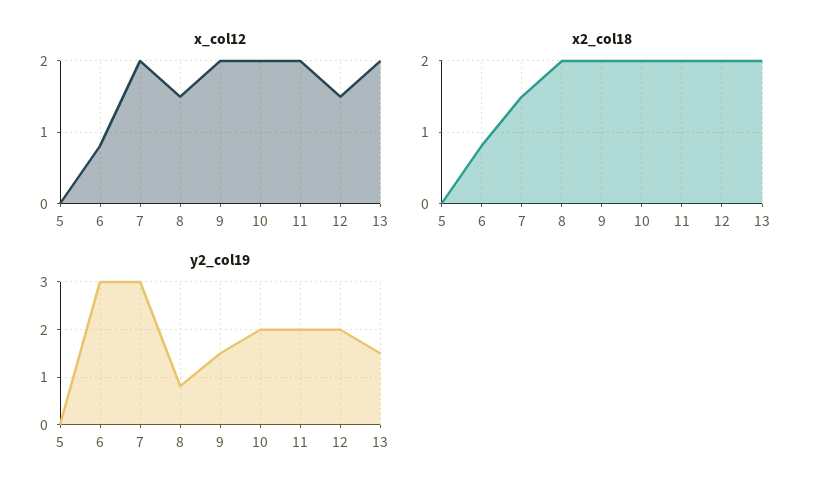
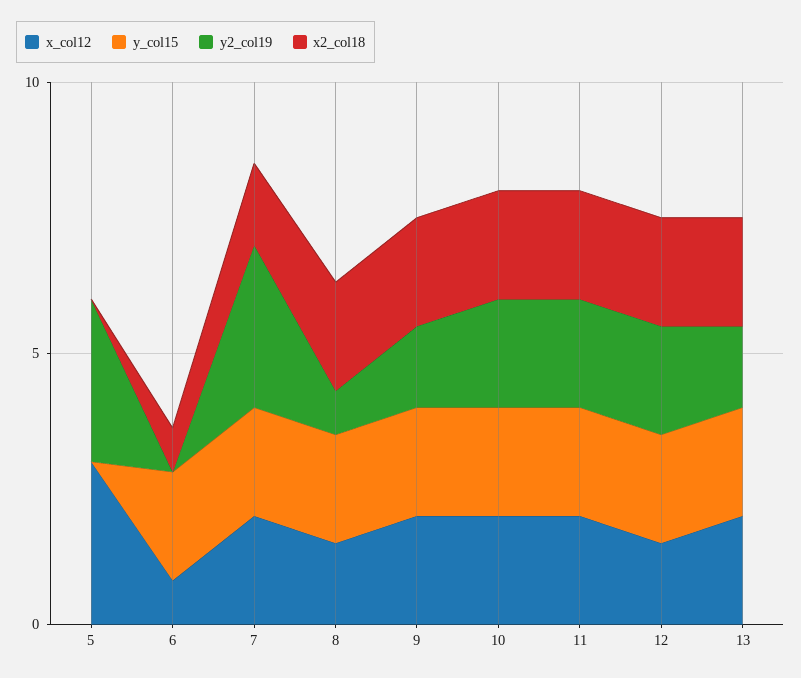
  {
    "x_col12": {
-     "5": 0,
+     "5": 3,
      "6": 0.8,
      "7": 2,
      "8": 1.5,
      "9": 2,
      "10": 2,
      "11": 2,
      "12": 1.5,
      "13": 2
    },
    "x2_col18": {
      "5": 0,
      "6": 0.8,
      "7": 1.5,
      "8": 2,
      "9": 2,
      "10": 2,
      "11": 2,
      "12": 2,
      "13": 2
    },
    "y2_col19": {
-     "5": 0,
+     "5": 3,
-     "6": 3,
+     "6": 0,
      "7": 3,
      "8": 0.8,
      "9": 1.6,
      "10": 2,
      "11": 2,
      "12": 2,
      "13": 1.6
-   }
+   },
+   "y_col15": {
+     "5": 0,
+     "6": 2,
+     "7": 2,
+     "8": 2,
+     "9": 2,
+     "10": 2,
+     "11": 2,
+     "12": 2,
+     "13": 2
+   }
  }

